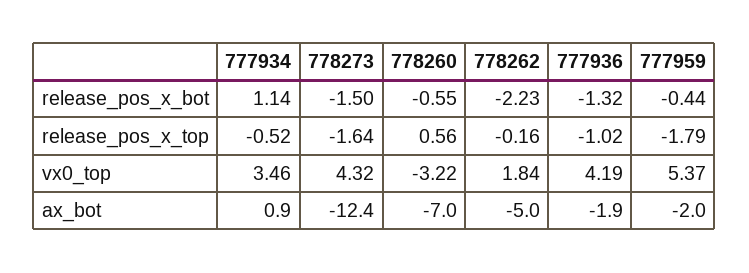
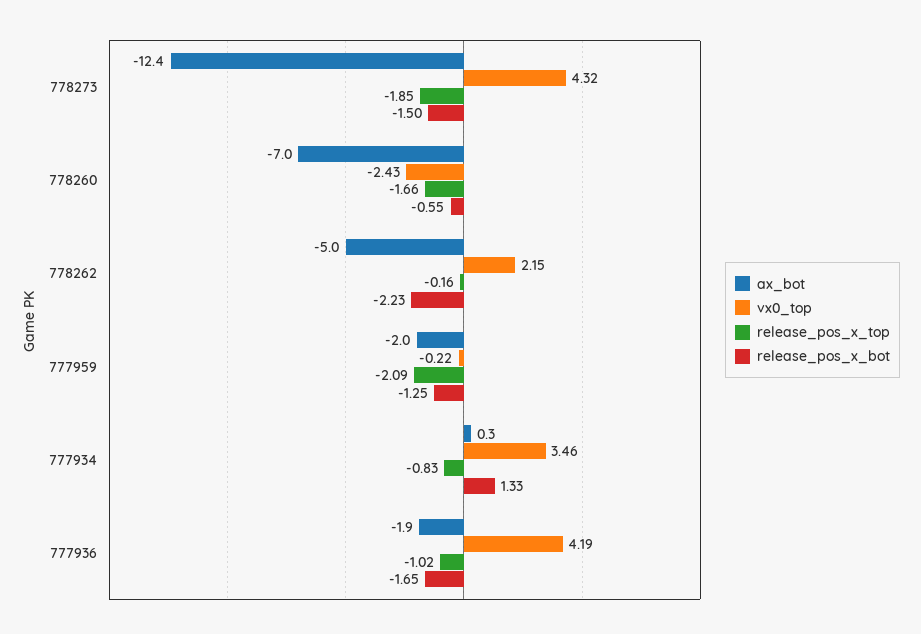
  {
    "release_pos_x_bot": {
-     "777934": 1.14,
+     "777934": 1.33,
      "778273": -1.5,
      "778260": -0.55,
      "778262": -2.23,
-     "777936": -1.32,
+     "777936": -1.65,
-     "777959": -0.44
+     "777959": -1.25
    },
    "release_pos_x_top": {
-     "777934": -0.52,
+     "777934": -0.83,
-     "778273": -1.64,
+     "778273": -1.85,
-     "778260": 0.56,
+     "778260": -1.66,
      "778262": -0.16,
      "777936": -1.02,
-     "777959": -1.79
+     "777959": -2.09
    },
    "vx0_top": {
      "777934": 3.46,
      "778273": 4.32,
-     "778260": -3.22,
+     "778260": -2.43,
-     "778262": 1.84,
+     "778262": 2.15,
      "777936": 4.19,
-     "777959": 5.37
+     "777959": -0.22
    },
    "ax_bot": {
-     "777934": 0.9,
+     "777934": 0.3,
      "778273": -12.4,
      "778260": -7,
      "778262": -5,
      "777936": -1.9,
      "777959": -2
    }
  }

